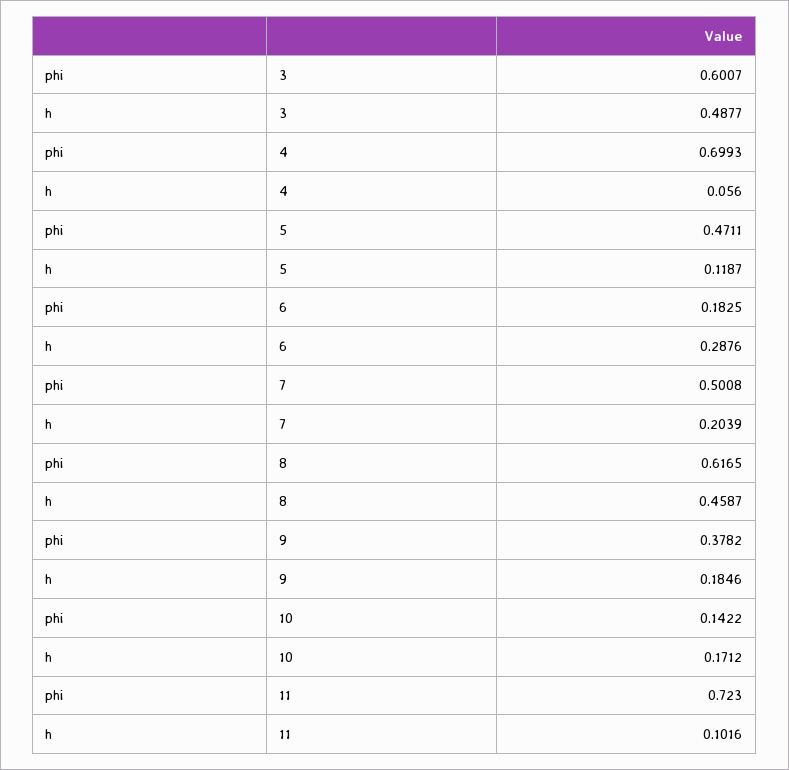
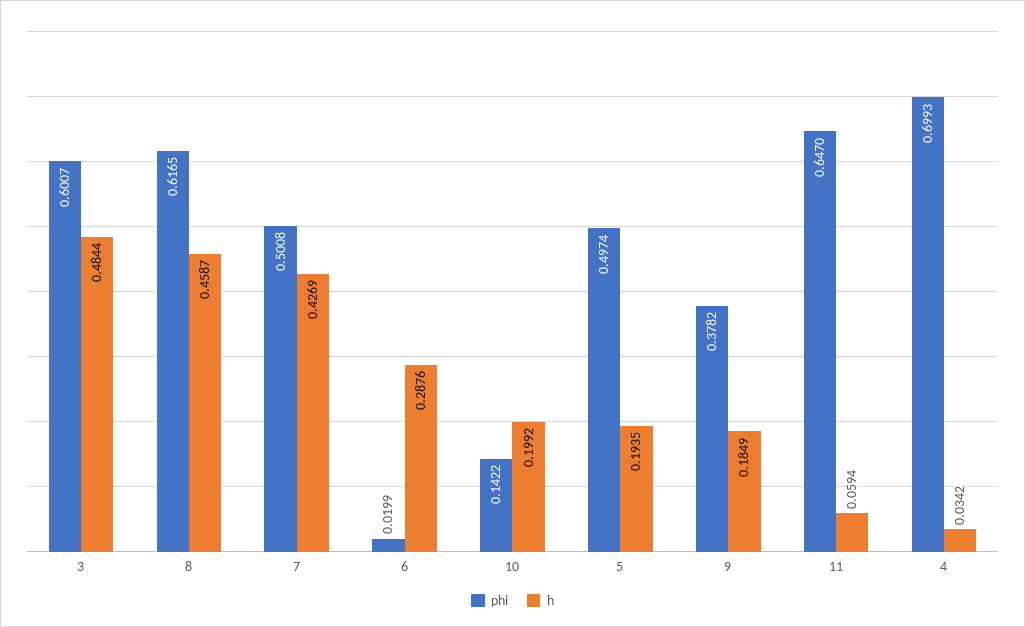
  {
    "phi": {
      "3": 0.6007,
      "4": 0.6993,
-     "5": 0.4711,
+     "5": 0.4974,
-     "6": 0.1825,
+     "6": 0.0199,
      "7": 0.5008,
      "8": 0.6165,
      "9": 0.3782,
      "10": 0.1422,
-     "11": 0.723
+     "11": 0.647
    },
    "h": {
-     "3": 0.4877,
+     "3": 0.4844,
-     "4": 0.056,
+     "4": 0.0342,
-     "5": 0.1187,
+     "5": 0.1935,
      "6": 0.2876,
-     "7": 0.2039,
+     "7": 0.4269,
      "8": 0.4587,
-     "9": 0.1846,
+     "9": 0.1849,
-     "10": 0.1712,
+     "10": 0.1992,
-     "11": 0.1016
+     "11": 0.0594
    }
  }

